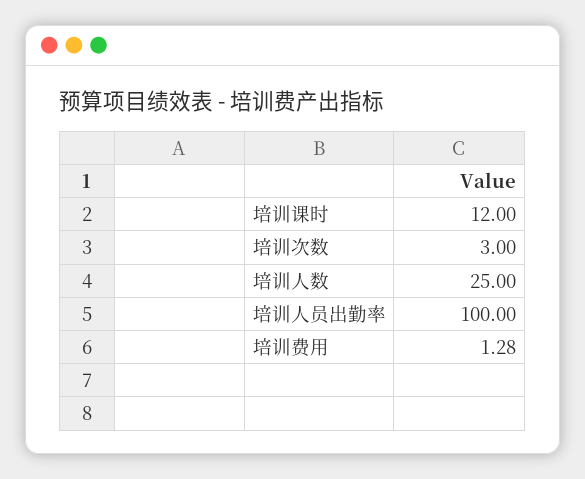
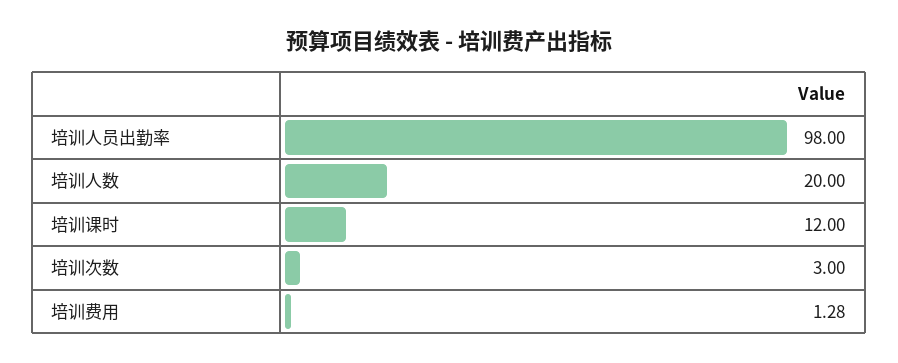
  {
    "培训课时": 12,
    "培训次数": 3,
-   "培训人数": 25,
+   "培训人数": 20,
-   "培训人员出勤率": 100,
+   "培训人员出勤率": 98,
    "培训费用": 1.28
  }

